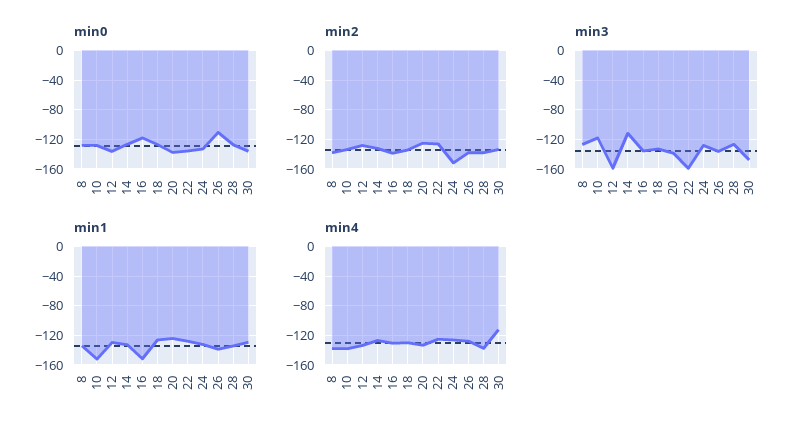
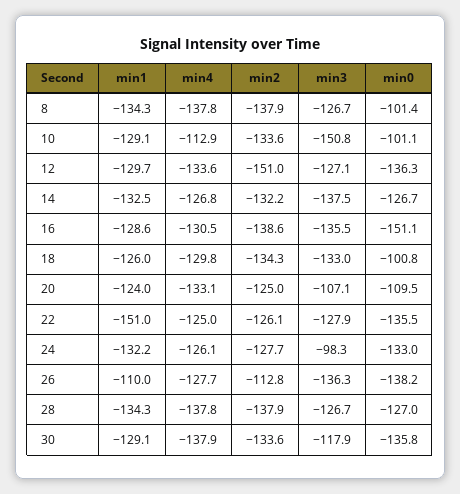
  {
    "min0": {
-     "8": -130,
+     "8": -101.4,
-     "10": -130,
+     "10": -101.1,
      "12": -136.3,
      "14": -126.7,
-     "16": -120,
+     "16": -151.1,
-     "18": -130,
+     "18": -100.8,
-     "20": -140,
+     "20": -109.5,
      "22": -135.5,
      "24": -133,
-     "26": -110,
+     "26": -138.2,
      "28": -127,
      "30": -135.8
    },
    "min2": {
      "8": -137.9,
      "10": -133.6,
-     "12": -130,
+     "12": -151,
      "14": -132.2,
      "16": -138.6,
      "18": -134.3,
      "20": -125,
      "22": -126.1,
-     "24": -150,
+     "24": -127.7,
-     "26": -140,
+     "26": -112.8,
      "28": -137.9,
      "30": -133.6
    },
    "min3": {
      "8": -126.7,
-     "10": -120,
+     "10": -150.8,
-     "12": -160,
+     "12": -127.1,
-     "14": -110,
+     "14": -137.5,
      "16": -135.5,
      "18": -133,
-     "20": -140,
+     "20": -107.1,
-     "22": -160,
+     "22": -127.9,
-     "24": -130,
+     "24": -98.3,
      "26": -136.3,
      "28": -126.7,
-     "30": -150
+     "30": -117.9
    },
    "min1": {
      "8": -134.3,
-     "10": -150,
+     "10": -129.1,
      "12": -129.7,
      "14": -132.5,
-     "16": -150,
+     "16": -128.6,
      "18": -126,
      "20": -124,
-     "22": -130,
+     "22": -151,
      "24": -132.2,
-     "26": -140,
+     "26": -110,
      "28": -134.3,
      "30": -129.1
    },
    "min4": {
      "8": -137.8,
-     "10": -140,
+     "10": -112.9,
      "12": -133.6,
      "14": -126.8,
      "16": -130.5,
      "18": -129.8,
      "20": -133.1,
      "22": -125,
      "24": -126.1,
      "26": -127.7,
      "28": -137.8,
-     "30": -110
+     "30": -137.9
    }
  }

